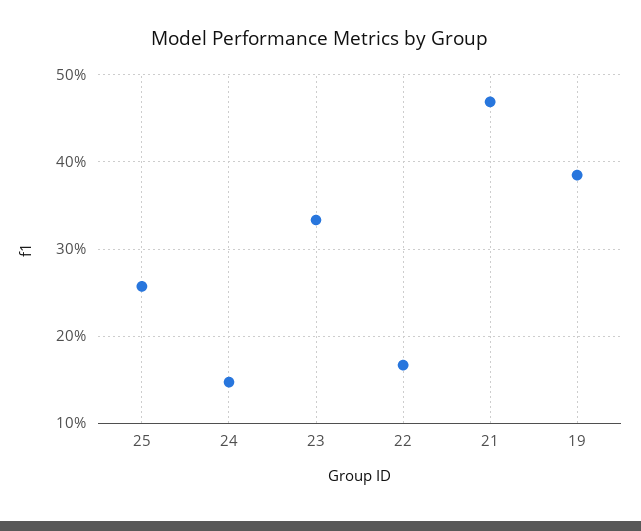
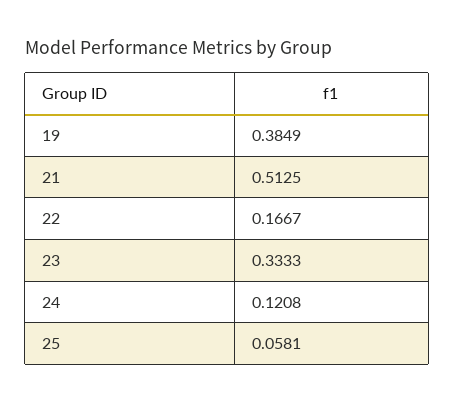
  {
-   "25": 0.26,
+   "25": 0.0581,
-   "24": 0.15,
+   "24": 0.1208,
    "23": 0.3333,
    "22": 0.1667,
-   "21": 0.47,
+   "21": 0.5125,
    "19": 0.3849
  }

